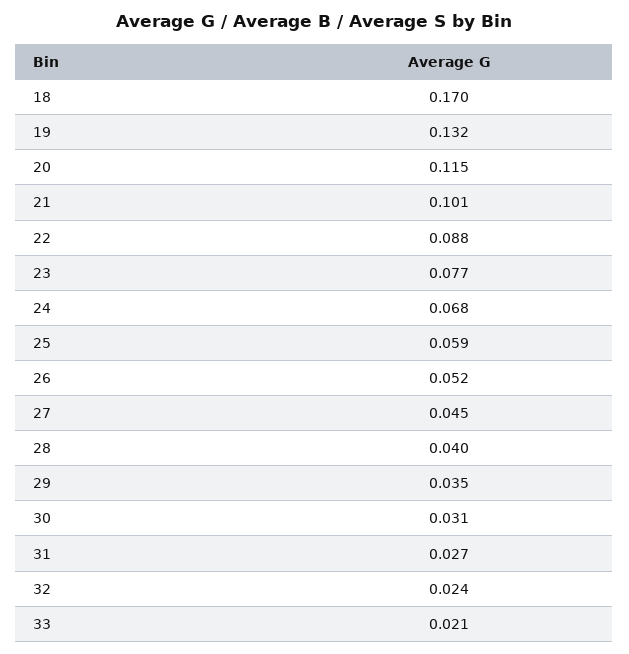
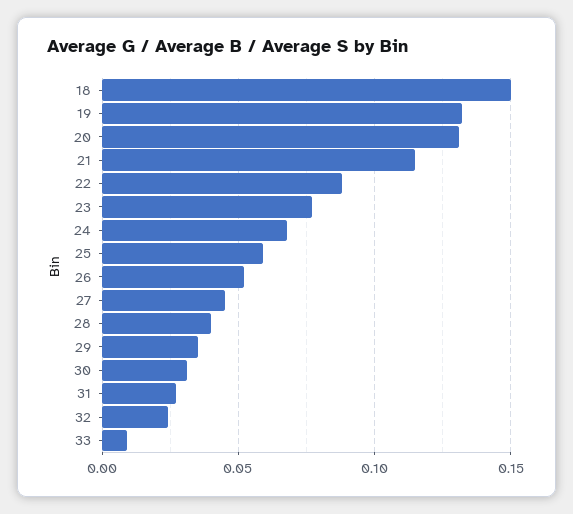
  {
-   "18": 0.17,
+   "18": 0.15,
    "19": 0.132,
-   "20": 0.115,
+   "20": 0.13,
-   "21": 0.101,
+   "21": 0.115,
    "22": 0.088,
    "23": 0.077,
    "24": 0.068,
    "25": 0.059,
    "26": 0.052,
    "27": 0.045,
    "28": 0.04,
    "29": 0.035,
    "30": 0.031,
    "31": 0.027,
    "32": 0.024,
-   "33": 0.021
+   "33": 0.01
  }

